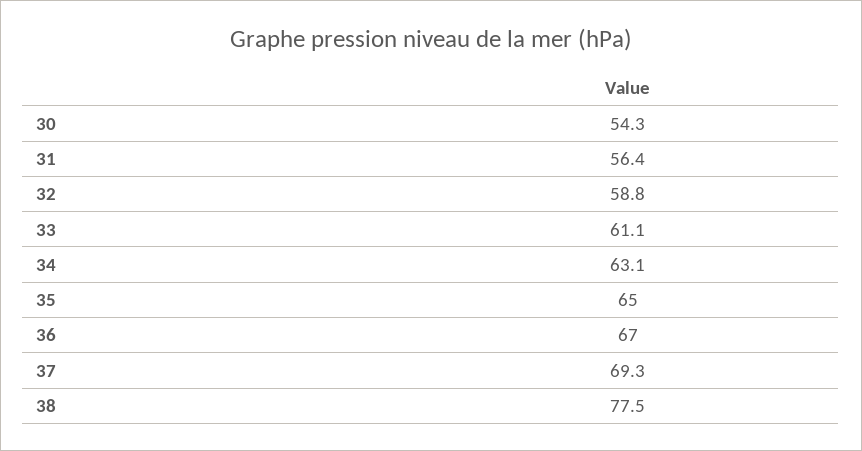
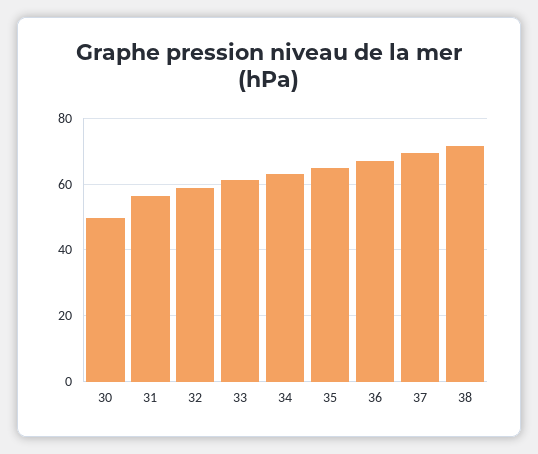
  {
-   "30": 54.3,
+   "30": 50,
    "31": 56.4,
    "32": 58.8,
    "33": 61.1,
    "34": 63.1,
    "35": 65,
    "36": 67,
    "37": 69.3,
-   "38": 77.5
+   "38": 72
  }

